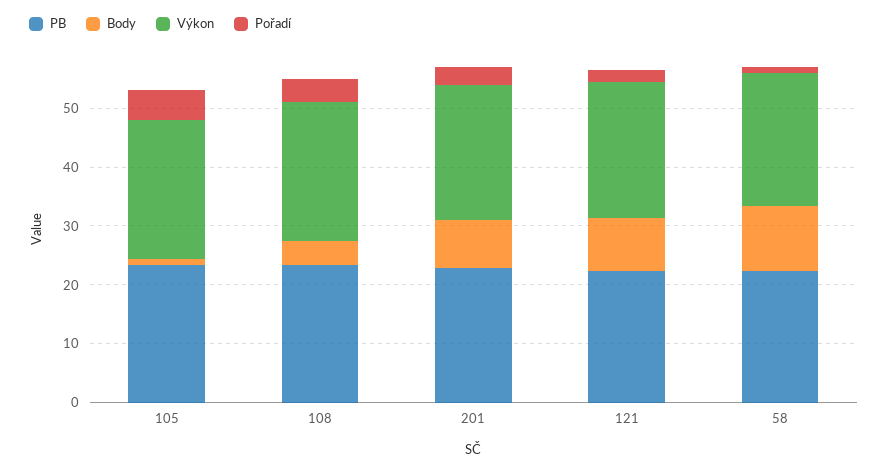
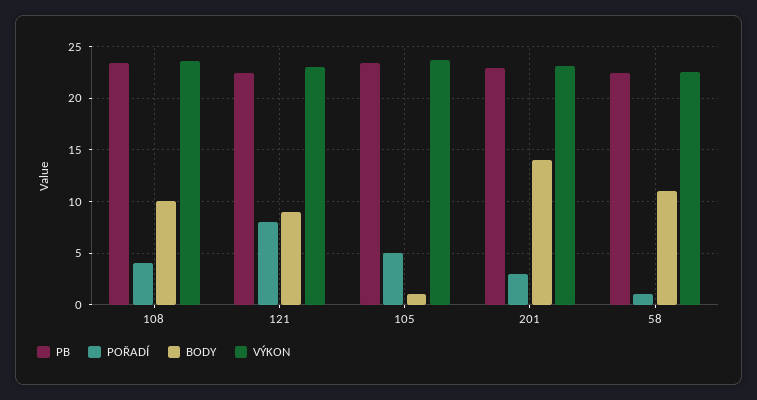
  {
    "PB": {
      "105": 23,
      "108": 23,
      "201": 23,
      "121": 22,
      "58": 22
    },
    "Body": {
      "105": 1,
-     "108": 4,
+     "108": 10,
-     "201": 8,
+     "201": 14,
      "121": 9,
      "58": 11
    },
    "Výkon": {
      "105": 24,
      "108": 24,
      "201": 23,
      "121": 23,
      "58": 23
    },
    "Pořadí": {
      "105": 5,
      "108": 4,
      "201": 3,
-     "121": 2,
+     "121": 8,
      "58": 1
    }
  }

